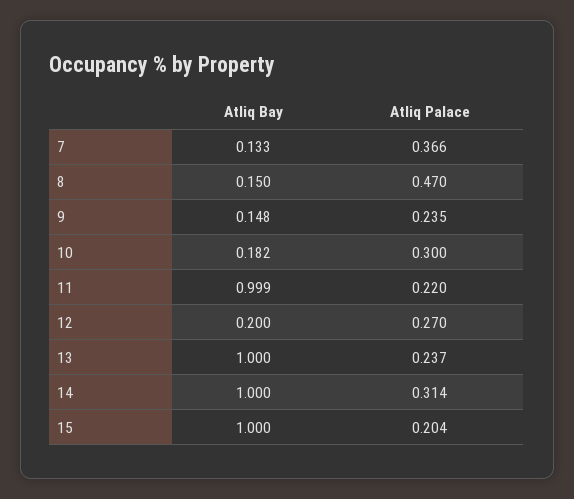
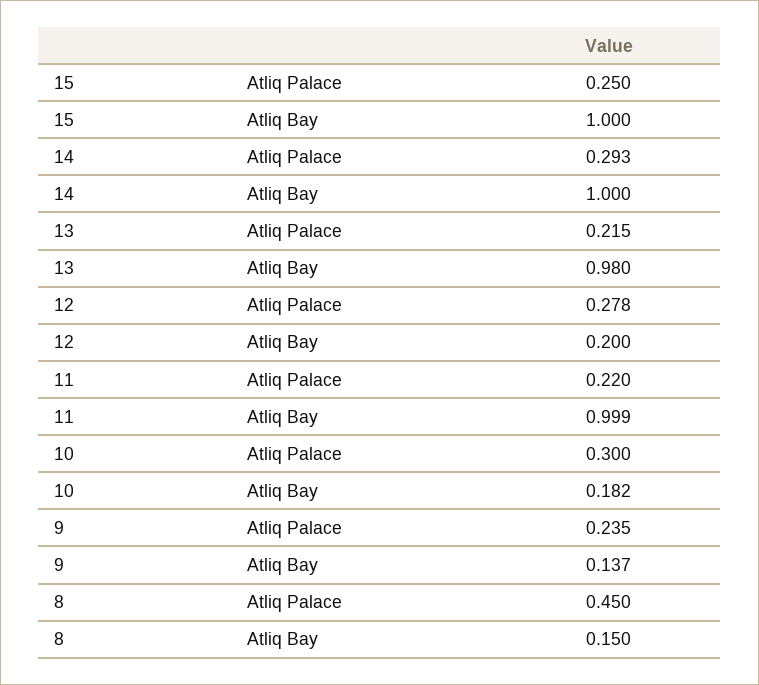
  {
    "Atliq Bay": {
-     "7": 0.133,
      "8": 0.15,
-     "9": 0.148,
+     "9": 0.137,
      "10": 0.182,
      "11": 0.999,
      "12": 0.2,
-     "13": 1,
+     "13": 0.98,
      "14": 1,
      "15": 1
    },
    "Atliq Palace": {
-     "7": 0.366,
-     "8": 0.47,
+     "8": 0.45,
      "9": 0.235,
      "10": 0.3,
      "11": 0.22,
-     "12": 0.27,
+     "12": 0.278,
-     "13": 0.237,
+     "13": 0.215,
-     "14": 0.314,
+     "14": 0.293,
-     "15": 0.204
+     "15": 0.25
    }
  }

